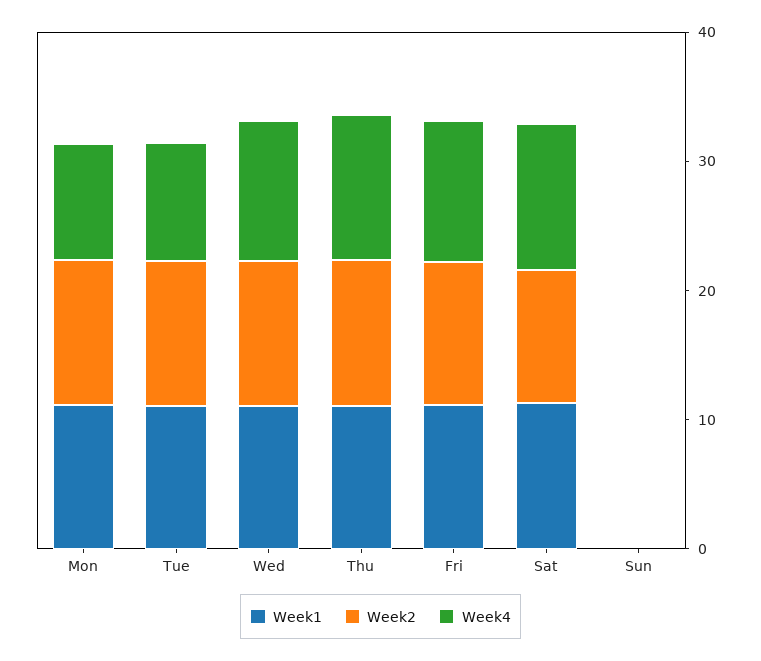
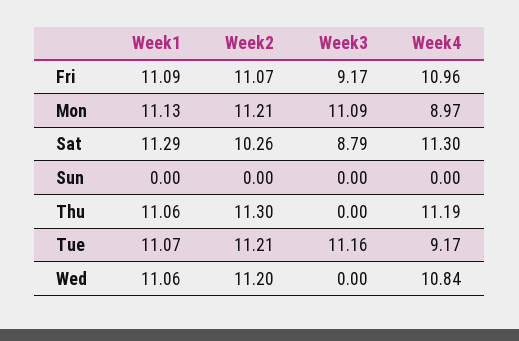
  {
    "Week1": {
      "Mon": 11.13,
      "Tue": 11.07,
      "Wed": 11.06,
      "Thu": 11.06,
      "Fri": 11.09,
      "Sat": 11.29,
      "Sun": 0
    },
    "Week2": {
      "Mon": 11.21,
      "Tue": 11.21,
      "Wed": 11.2,
      "Thu": 11.3,
      "Fri": 11.07,
      "Sat": 10.26,
      "Sun": 0
    },
    "Week4": {
      "Mon": 8.97,
      "Tue": 9.17,
      "Wed": 10.84,
      "Thu": 11.19,
      "Fri": 10.96,
      "Sat": 11.3,
      "Sun": 0
-   }
+   },
+   "Week3": {
+     "Fri": 9.17,
+     "Mon": 11.09,
+     "Sat": 8.79,
+     "Sun": 0,
+     "Thu": 0,
+     "Tue": 11.16,
+     "Wed": 0
+   }
  }

